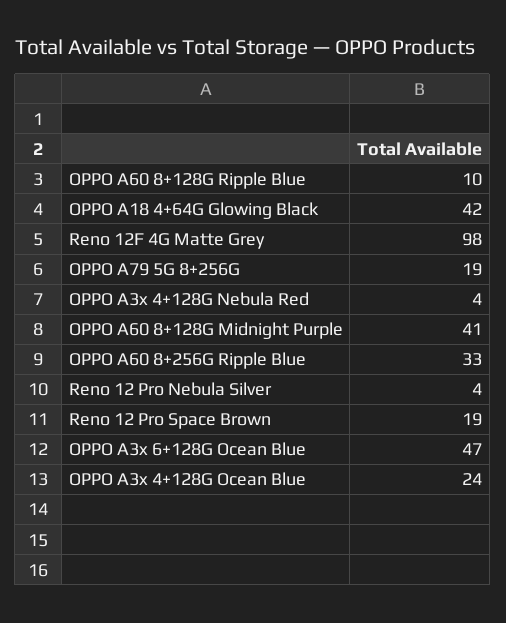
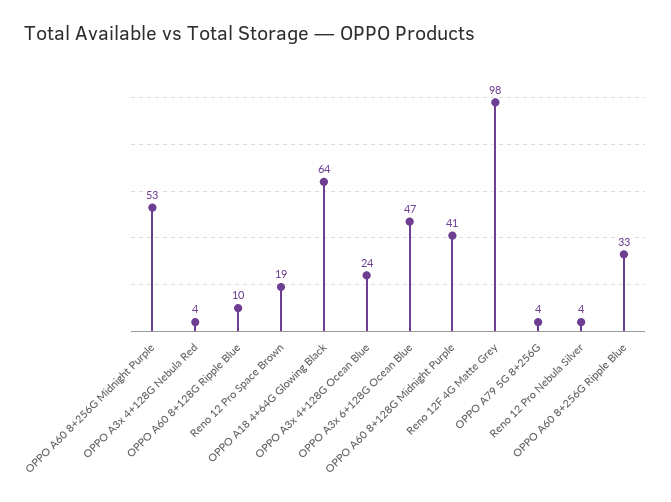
  {
    "OPPO A60 8+128G Ripple Blue": 10,
-   "OPPO A18 4+64G Glowing Black": 42,
+   "OPPO A18 4+64G Glowing Black": 64,
    "Reno 12F 4G Matte Grey": 98,
-   "OPPO A79 5G 8+256G": 19,
+   "OPPO A79 5G 8+256G": 4,
    "OPPO A3x 4+128G Nebula Red": 4,
    "OPPO A60 8+128G Midnight Purple": 41,
    "OPPO A60 8+256G Ripple Blue": 33,
    "Reno 12 Pro Nebula Silver": 4,
    "Reno 12 Pro Space Brown": 19,
    "OPPO A3x 6+128G Ocean Blue": 47,
-   "OPPO A3x 4+128G Ocean Blue": 24
+   "OPPO A3x 4+128G Ocean Blue": 24,
+   "OPPO A60 8+256G Midnight Purple": 53
  }

